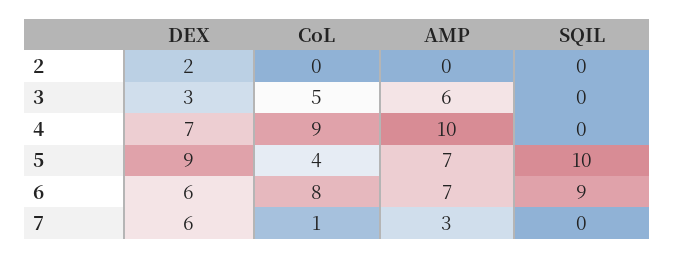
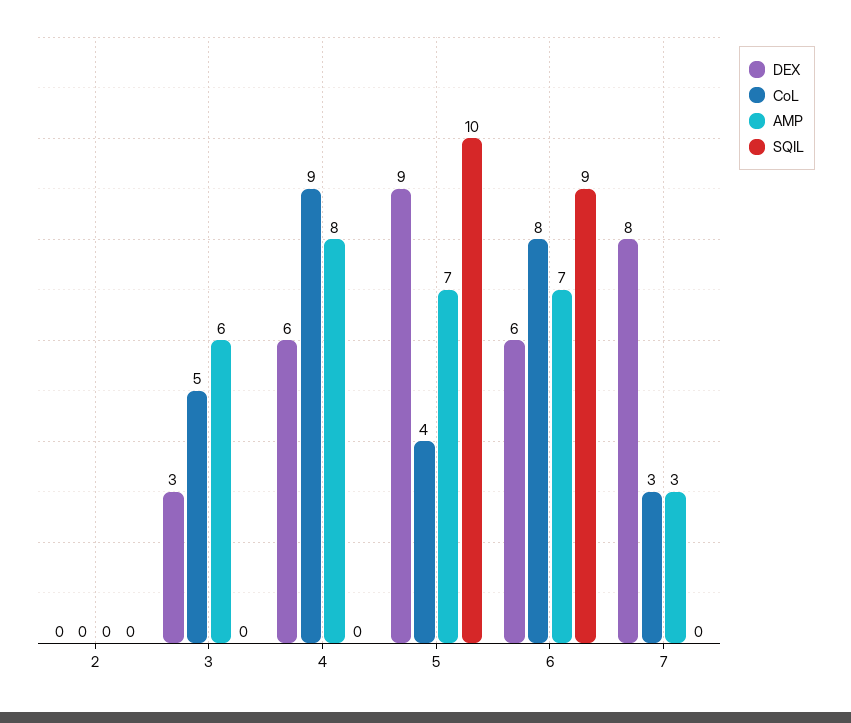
  {
    "DEX": {
-     "2": 2,
+     "2": 0,
      "3": 3,
-     "4": 7,
+     "4": 6,
      "5": 9,
      "6": 6,
-     "7": 6
+     "7": 8
    },
    "CoL": {
      "2": 0,
      "3": 5,
      "4": 9,
      "5": 4,
      "6": 8,
-     "7": 1
+     "7": 3
    },
    "AMP": {
      "2": 0,
      "3": 6,
-     "4": 10,
+     "4": 8,
      "5": 7,
      "6": 7,
      "7": 3
    },
    "SQIL": {
      "2": 0,
      "3": 0,
      "4": 0,
      "5": 10,
      "6": 9,
      "7": 0
    }
  }

